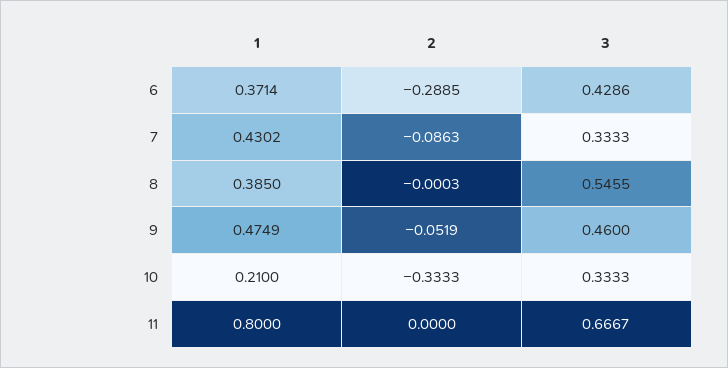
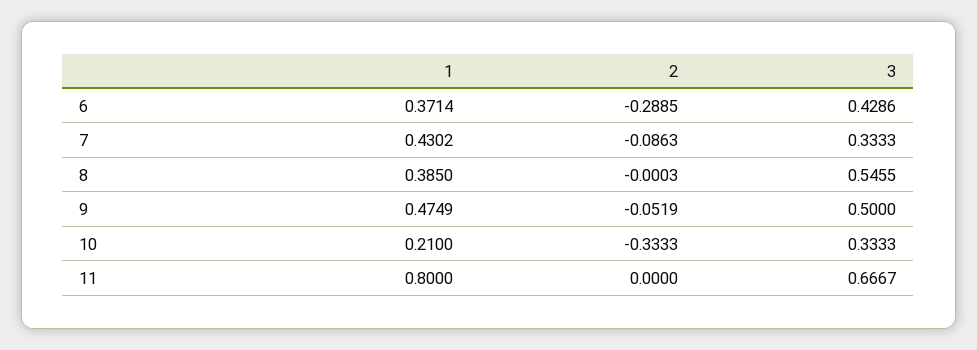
  {
    "1": {
      "6": 0.3714,
      "7": 0.4302,
      "8": 0.385,
      "9": 0.4749,
      "10": 0.21,
      "11": 0.8
    },
    "2": {
      "6": -0.2885,
      "7": -0.0863,
      "8": -0.0003,
      "9": -0.0519,
      "10": -0.3333,
      "11": 0
    },
    "3": {
      "6": 0.4286,
      "7": 0.3333,
      "8": 0.5455,
-     "9": 0.46,
+     "9": 0.5,
      "10": 0.3333,
      "11": 0.6667
    }
  }

